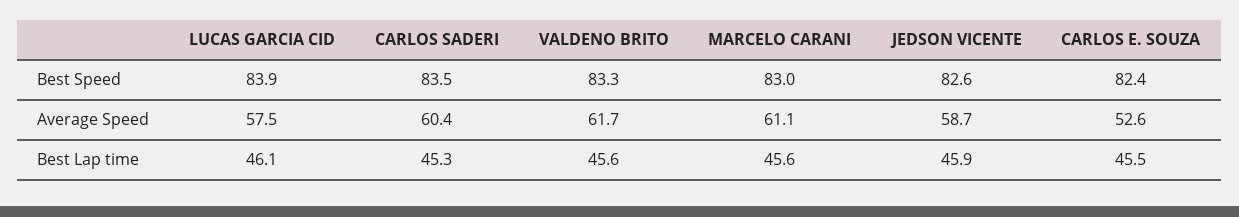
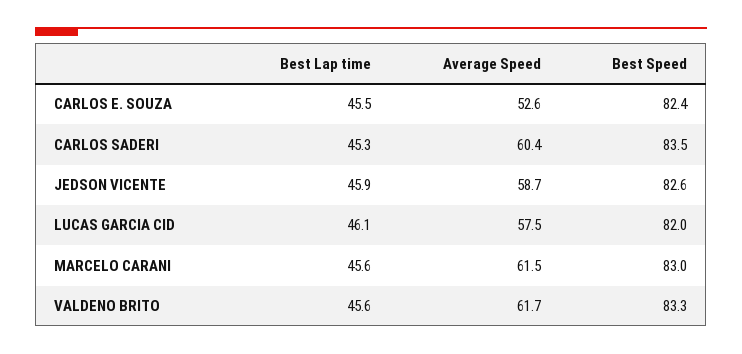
  {
    "LUCAS GARCIA CID": {
-     "Best Speed": 83.9,
+     "Best Speed": 82,
      "Average Speed": 57.5,
      "Best Lap time": 46.1
    },
    "CARLOS SADERI": {
      "Best Speed": 83.5,
      "Average Speed": 60.4,
      "Best Lap time": 45.3
    },
    "VALDENO BRITO": {
      "Best Speed": 83.3,
      "Average Speed": 61.7,
      "Best Lap time": 45.6
    },
    "MARCELO CARANI": {
      "Best Speed": 83,
-     "Average Speed": 61.1,
+     "Average Speed": 61.5,
      "Best Lap time": 45.6
    },
    "JEDSON VICENTE": {
      "Best Speed": 82.6,
      "Average Speed": 58.7,
      "Best Lap time": 45.9
    },
    "CARLOS E. SOUZA": {
      "Best Speed": 82.4,
      "Average Speed": 52.6,
      "Best Lap time": 45.5
    }
  }

